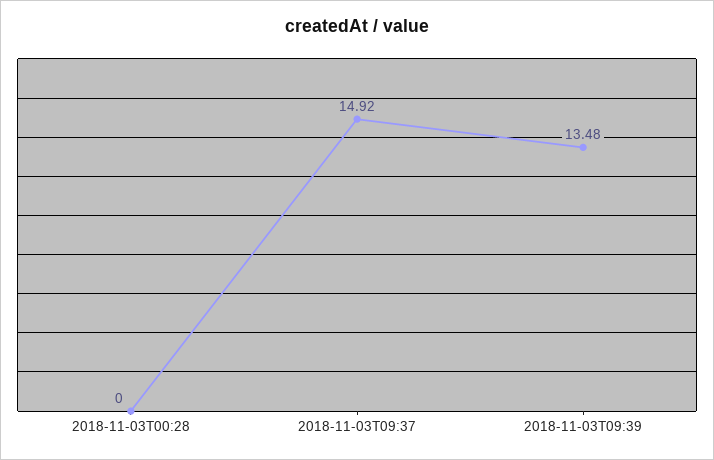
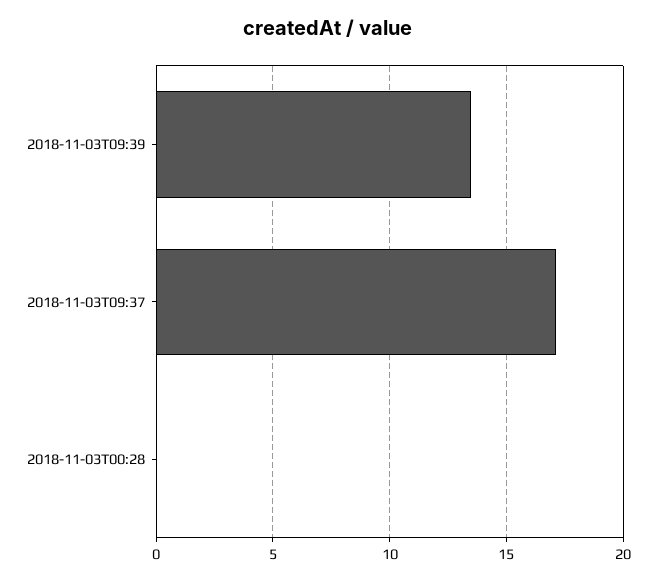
  {
    "2018-11-03T00:28": 0,
-   "2018-11-03T09:37": 14.92,
+   "2018-11-03T09:37": 17,
    "2018-11-03T09:39": 13.48
  }

